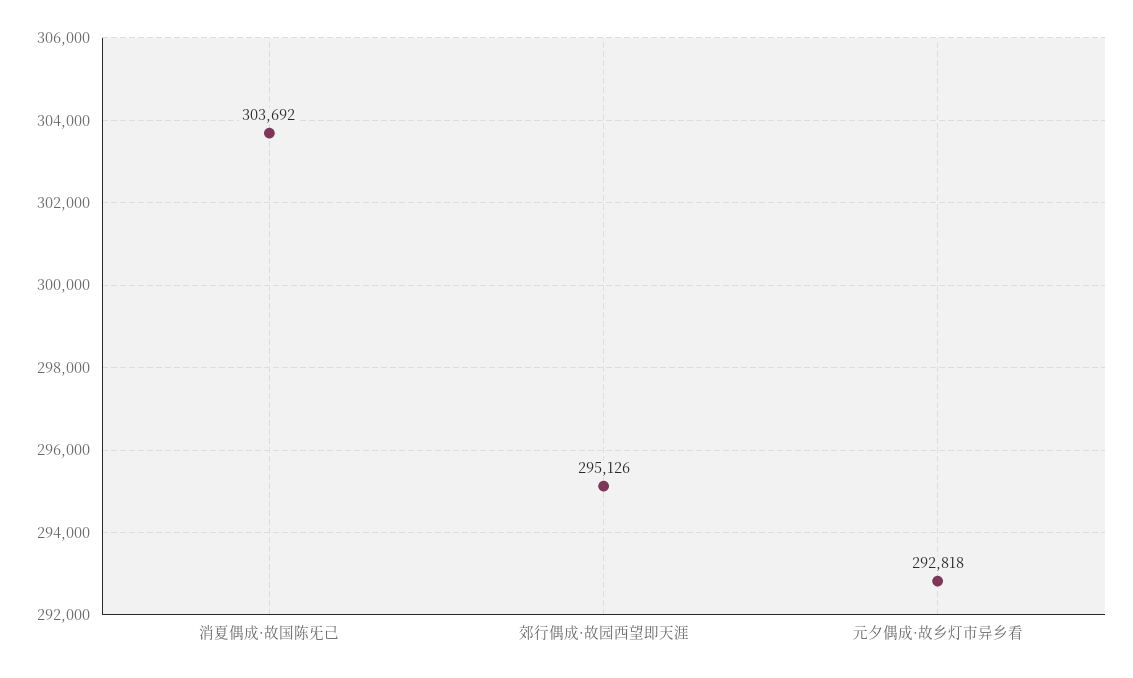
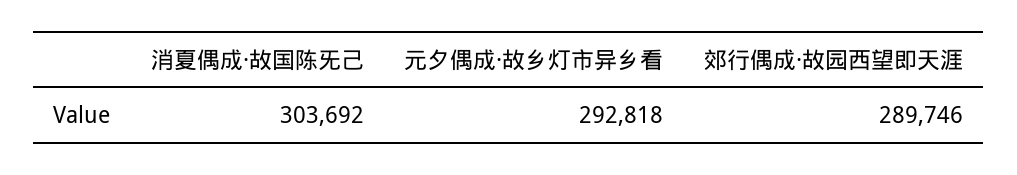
  {
    "消夏偶成·故国陈旡己": 303692,
-   "郊行偶成·故园西望即天涯": 295126,
+   "郊行偶成·故园西望即天涯": 289746,
    "元夕偶成·故乡灯市异乡看": 292818
  }

